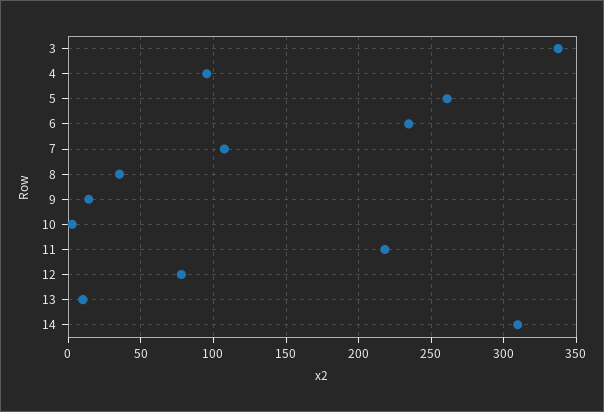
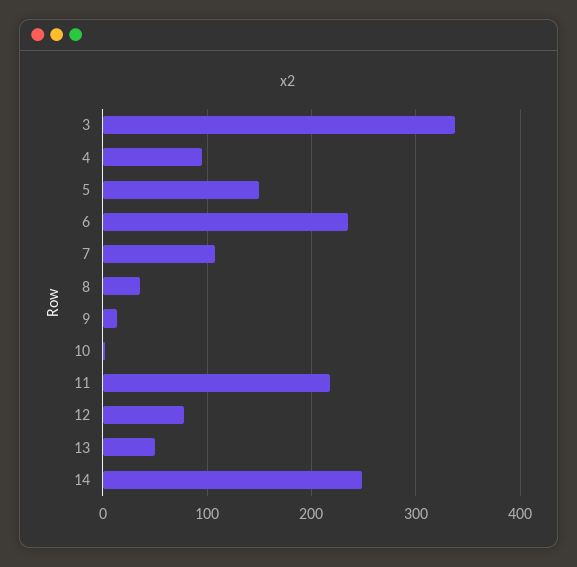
  {
    "3": 340,
    "4": 95,
-   "5": 260,
+   "5": 150,
    "6": 235,
    "7": 110,
    "8": 35,
    "9": 15,
    "10": 5,
    "11": 220,
    "12": 80,
-   "13": 10,
+   "13": 50,
-   "14": 310
+   "14": 250
  }

